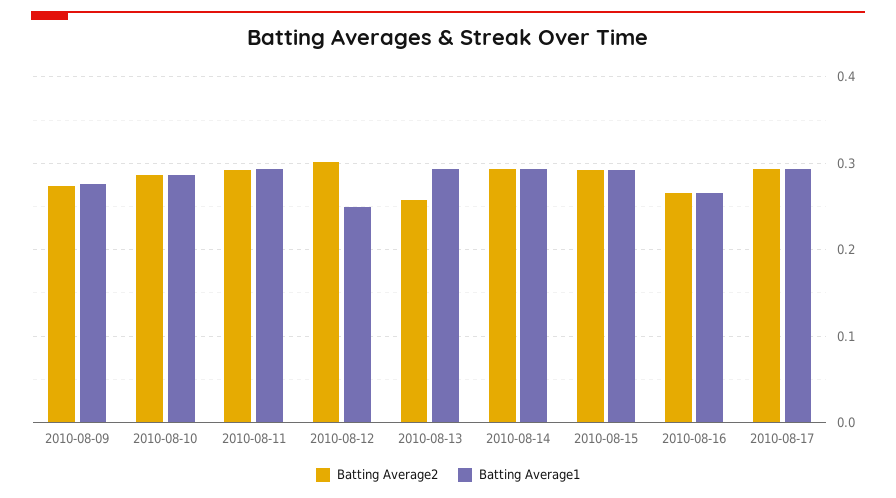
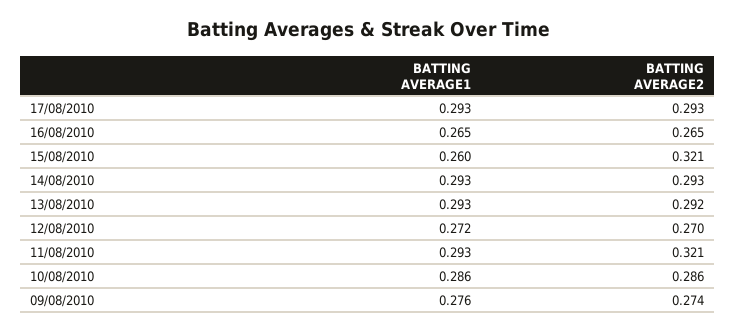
  {
    "Batting Average2": {
      "2010-08-09": 0.274,
      "2010-08-10": 0.286,
-     "2010-08-11": 0.29,
+     "2010-08-11": 0.321,
-     "2010-08-12": 0.3,
+     "2010-08-12": 0.27,
-     "2010-08-13": 0.26,
+     "2010-08-13": 0.292,
      "2010-08-14": 0.293,
-     "2010-08-15": 0.29,
+     "2010-08-15": 0.321,
      "2010-08-16": 0.265,
      "2010-08-17": 0.293
    },
    "Batting Average1": {
      "2010-08-09": 0.276,
      "2010-08-10": 0.286,
      "2010-08-11": 0.293,
-     "2010-08-12": 0.25,
+     "2010-08-12": 0.272,
      "2010-08-13": 0.293,
      "2010-08-14": 0.293,
-     "2010-08-15": 0.29,
+     "2010-08-15": 0.26,
      "2010-08-16": 0.265,
      "2010-08-17": 0.293
    }
  }

